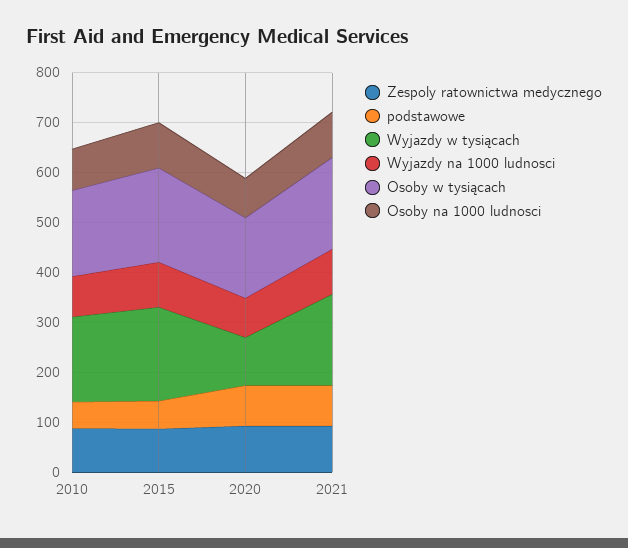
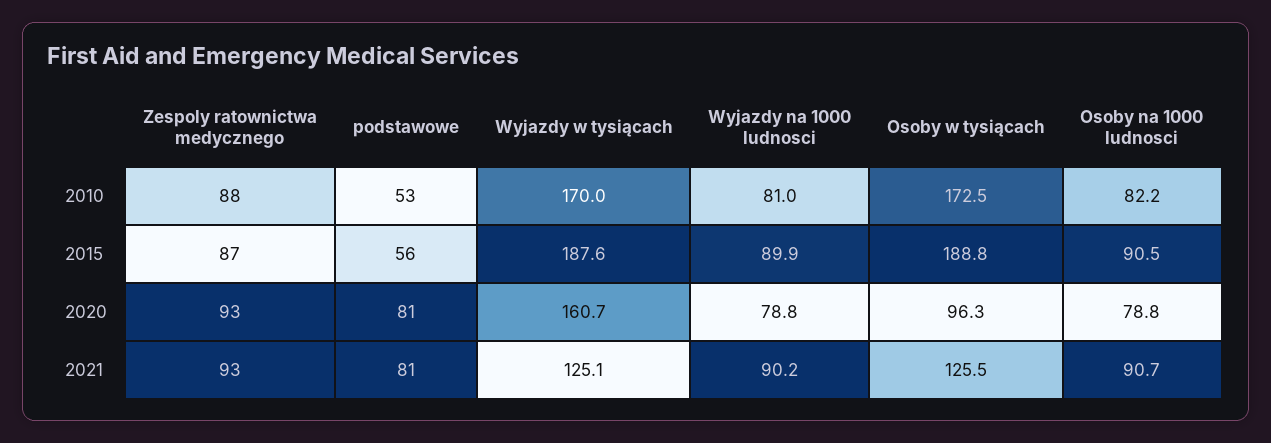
  {
    "Zespoly ratownictwa medycznego": {
      "2010": 88,
      "2015": 87,
      "2020": 93,
      "2021": 93
    },
    "podstawowe": {
      "2010": 53,
      "2015": 56,
      "2020": 81,
      "2021": 81
    },
    "Wyjazdy w tysiącach": {
      "2010": 170,
      "2015": 187.6,
-     "2020": 100,
+     "2020": 160.7,
-     "2021": 180
+     "2021": 125.1
    },
    "Wyjazdy na 1000 ludnosci": {
      "2010": 81,
      "2015": 89.9,
      "2020": 78.8,
      "2021": 90.2
    },
    "Osoby w tysiącach": {
      "2010": 172.5,
      "2015": 188.8,
-     "2020": 160,
+     "2020": 96.3,
-     "2021": 180
+     "2021": 125.5
    },
    "Osoby na 1000 ludnosci": {
      "2010": 82.2,
      "2015": 90.5,
      "2020": 78.8,
      "2021": 90.7
    }
  }

